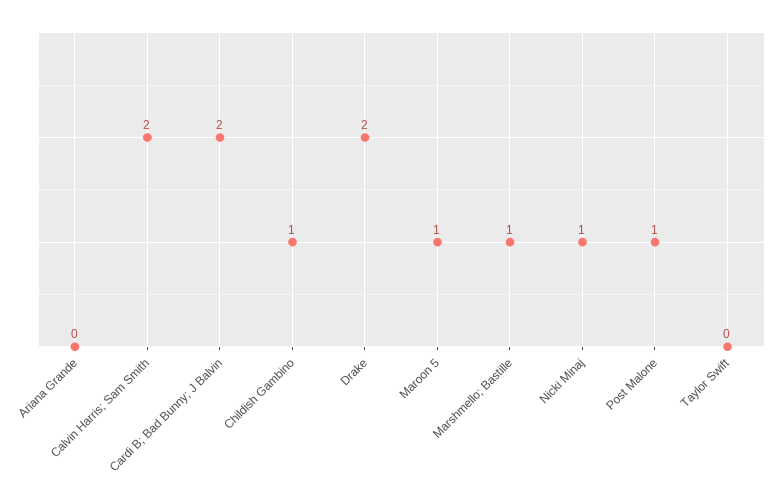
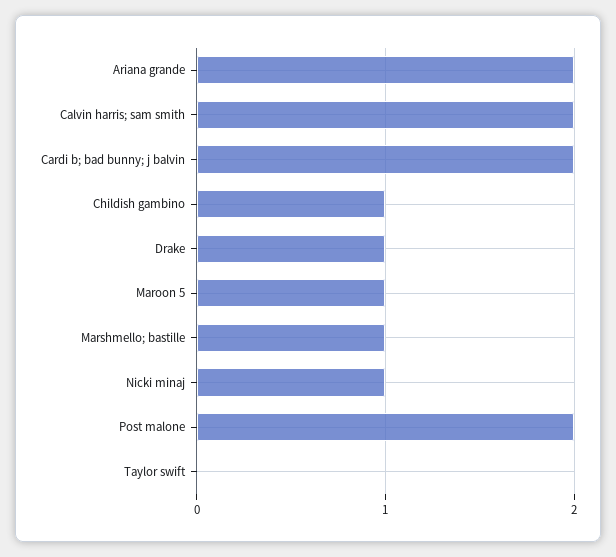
  {
-   "Ariana Grande": 0,
+   "Ariana Grande": 2,
    "Calvin Harris; Sam Smith": 2,
    "Cardi B; Bad Bunny; J Balvin": 2,
    "Childish Gambino": 1,
-   "Drake": 2,
+   "Drake": 1,
    "Maroon 5": 1,
    "Marshmello; Bastille": 1,
    "Nicki Minaj": 1,
-   "Post Malone": 1,
+   "Post Malone": 2,
    "Taylor Swift": 0
  }

